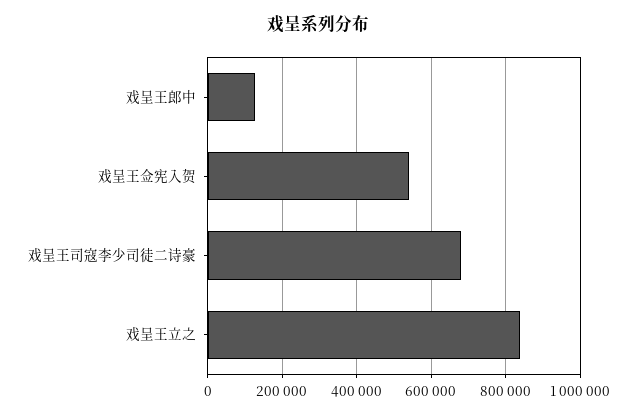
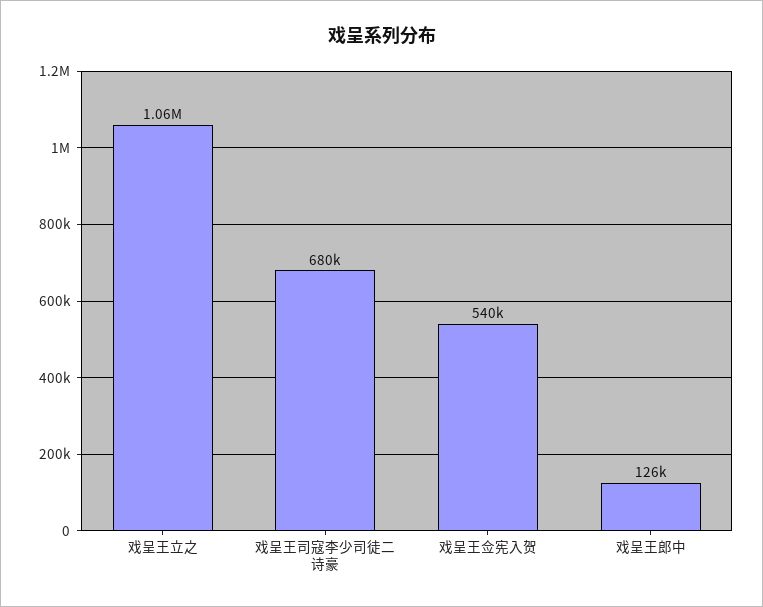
  {
    "戏呈王郎中": 126000,
    "戏呈王佥宪入贺": 540000,
    "戏呈王司寇李少司徒二诗豪": 680000,
-   "戏呈王立之": 840000
+   "戏呈王立之": 1060000
  }

